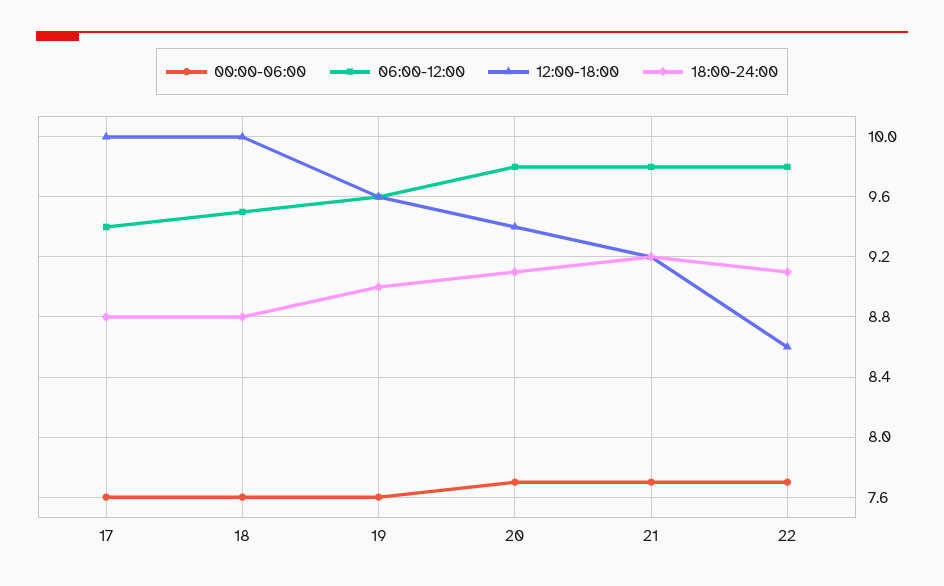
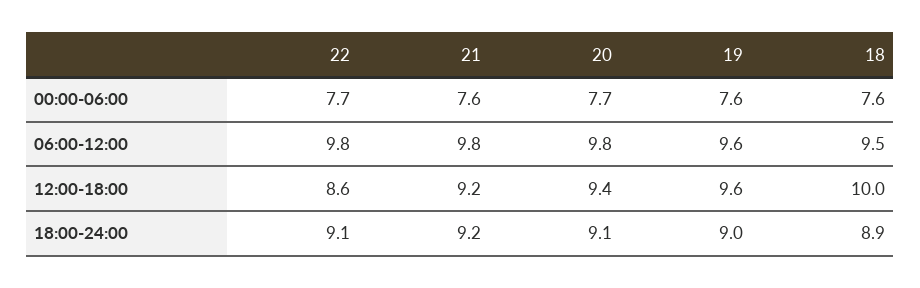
  {
    "00:00-06:00": {
-     "17": 7.6,
      "18": 7.6,
      "19": 7.6,
      "20": 7.7,
-     "21": 7.7,
+     "21": 7.6,
      "22": 7.7
    },
    "06:00-12:00": {
-     "17": 9.4,
      "18": 9.5,
      "19": 9.6,
      "20": 9.8,
      "21": 9.8,
      "22": 9.8
    },
    "12:00-18:00": {
-     "17": 10,
      "18": 10,
      "19": 9.6,
      "20": 9.4,
      "21": 9.2,
      "22": 8.6
    },
    "18:00-24:00": {
-     "17": 8.8,
-     "18": 8.8,
+     "18": 8.9,
      "19": 9,
      "20": 9.1,
      "21": 9.2,
      "22": 9.1
    }
  }

